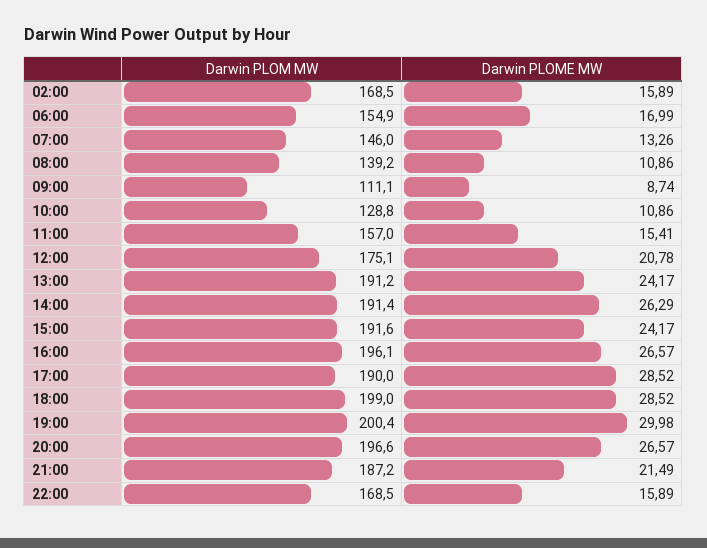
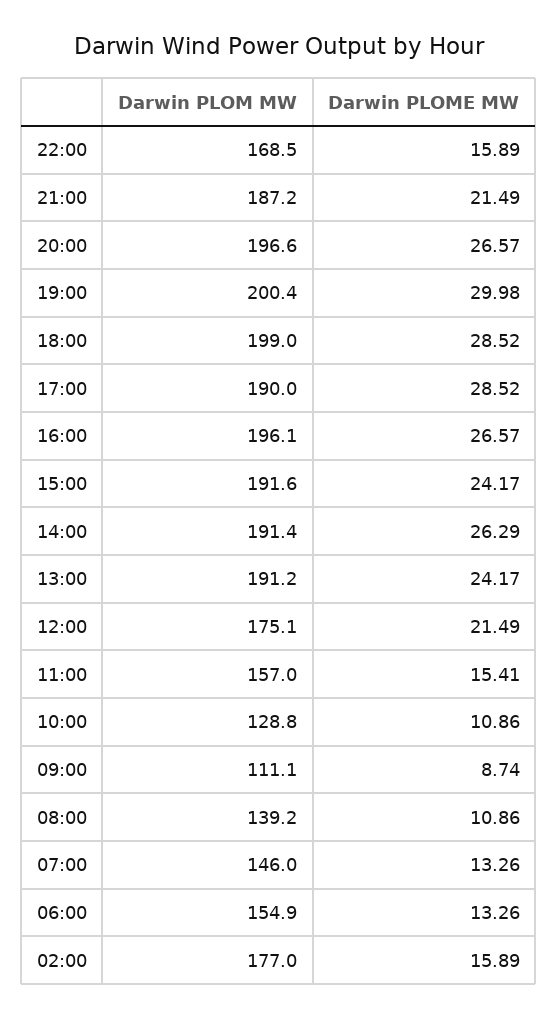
  {
    "Darwin PLOM MW": {
-     "02:00": 168.5,
+     "02:00": 177,
      "06:00": 154.9,
      "07:00": 146,
      "08:00": 139.2,
      "09:00": 111.1,
      "10:00": 128.8,
      "11:00": 157,
      "12:00": 175.1,
      "13:00": 191.2,
      "14:00": 191.4,
      "15:00": 191.6,
      "16:00": 196.1,
      "17:00": 190,
      "18:00": 199,
      "19:00": 200.4,
      "20:00": 196.6,
      "21:00": 187.2,
      "22:00": 168.5
    },
    "Darwin PLOME MW": {
      "02:00": 15.89,
-     "06:00": 16.99,
+     "06:00": 13.26,
      "07:00": 13.26,
      "08:00": 10.86,
      "09:00": 8.74,
      "10:00": 10.86,
      "11:00": 15.41,
-     "12:00": 20.78,
+     "12:00": 21.49,
      "13:00": 24.17,
      "14:00": 26.29,
      "15:00": 24.17,
      "16:00": 26.57,
      "17:00": 28.52,
      "18:00": 28.52,
      "19:00": 29.98,
      "20:00": 26.57,
      "21:00": 21.49,
      "22:00": 15.89
    }
  }

